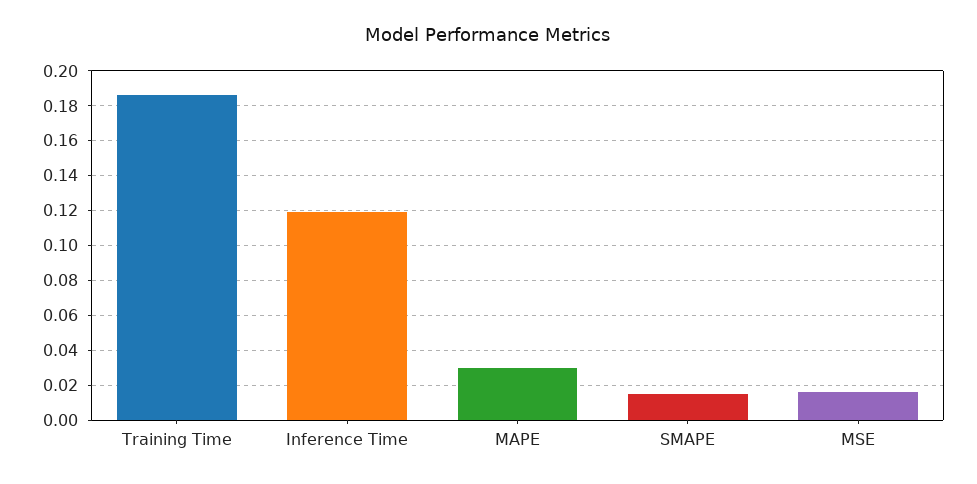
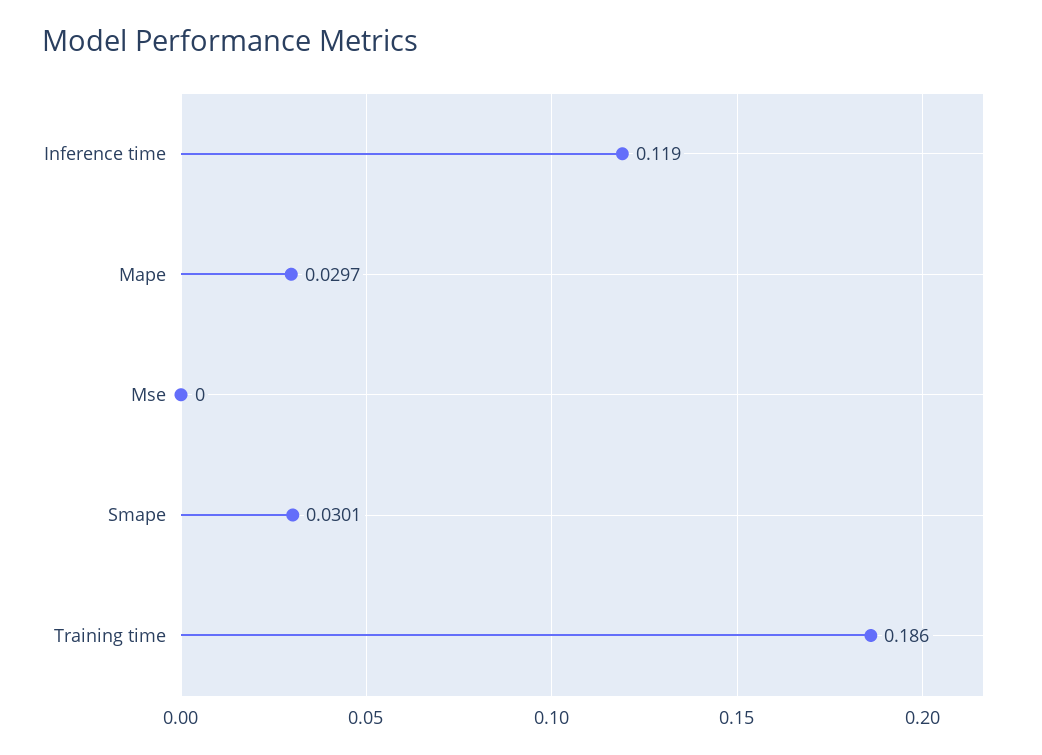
  {
    "Training Time": 0.186,
    "Inference Time": 0.119,
    "MAPE": 0.0297,
-   "SMAPE": 0.015,
+   "SMAPE": 0.0301,
-   "MSE": 0.015
+   "MSE": 0
  }

